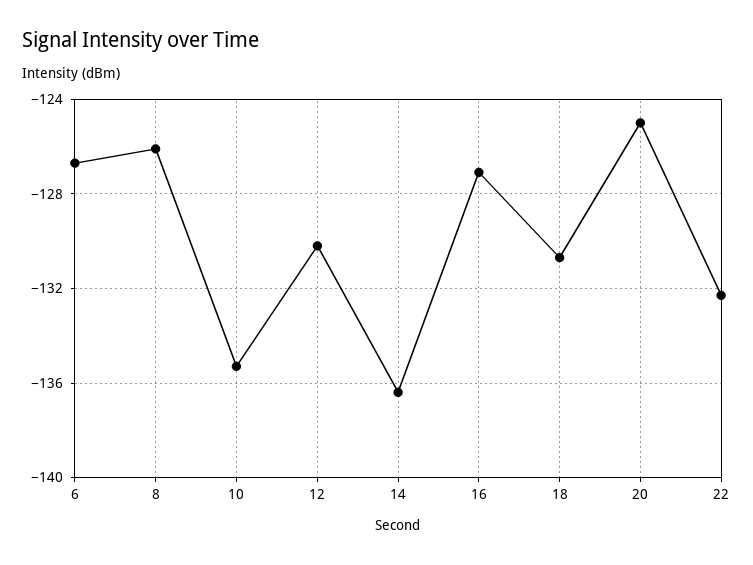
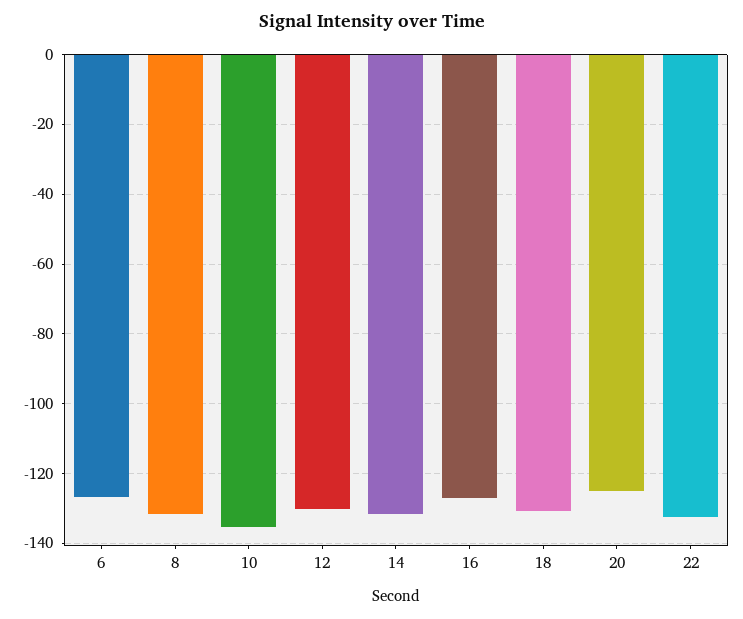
  {
    "6": -126.5,
-   "8": -126,
+   "8": -132,
    "10": -135.5,
    "12": -130,
-   "14": -136.5,
+   "14": -132,
    "16": -127,
    "18": -130.5,
    "20": -125,
    "22": -132.5
  }

